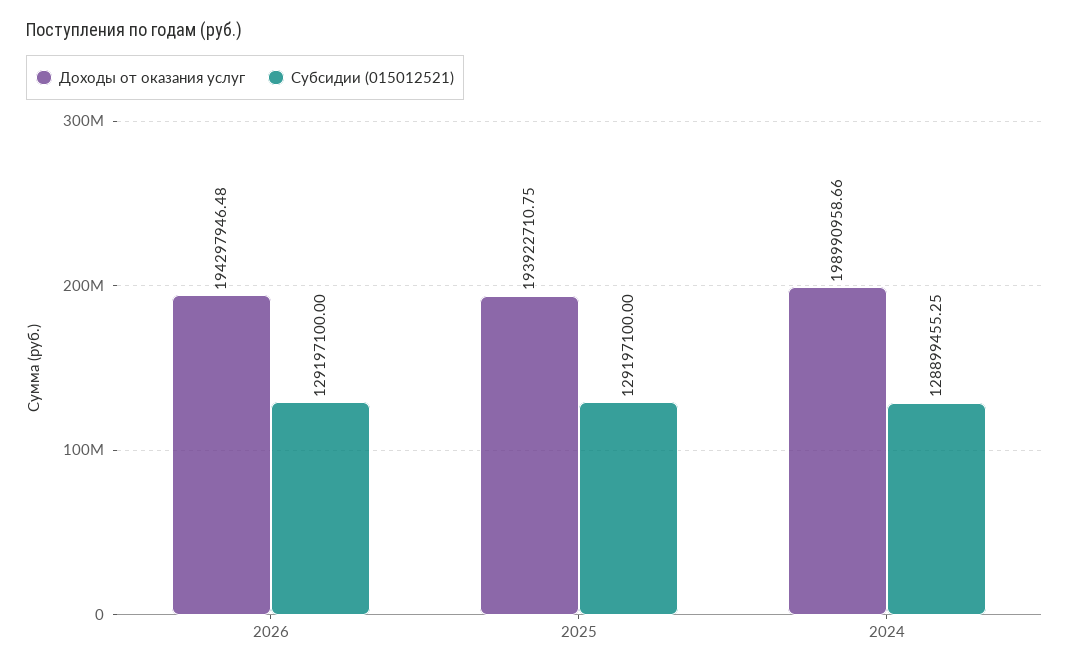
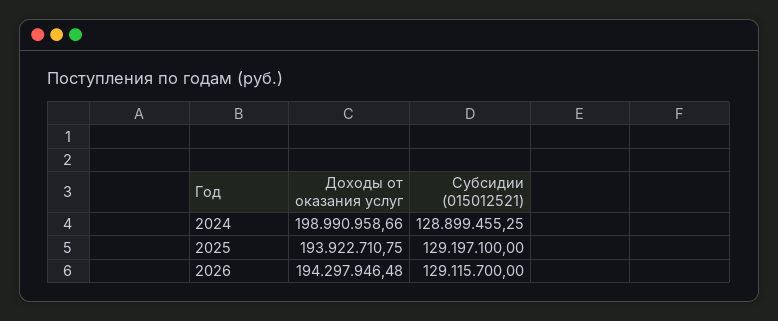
  {
    "Доходы от оказания услуг": {
      "2026": 194297946.48,
      "2025": 193922710.75,
      "2024": 198990958.66
    },
    "Субсидии (015012521)": {
-     "2026": 129197100,
+     "2026": 129115700,
      "2025": 129197100,
      "2024": 128899455.25
    }
  }

